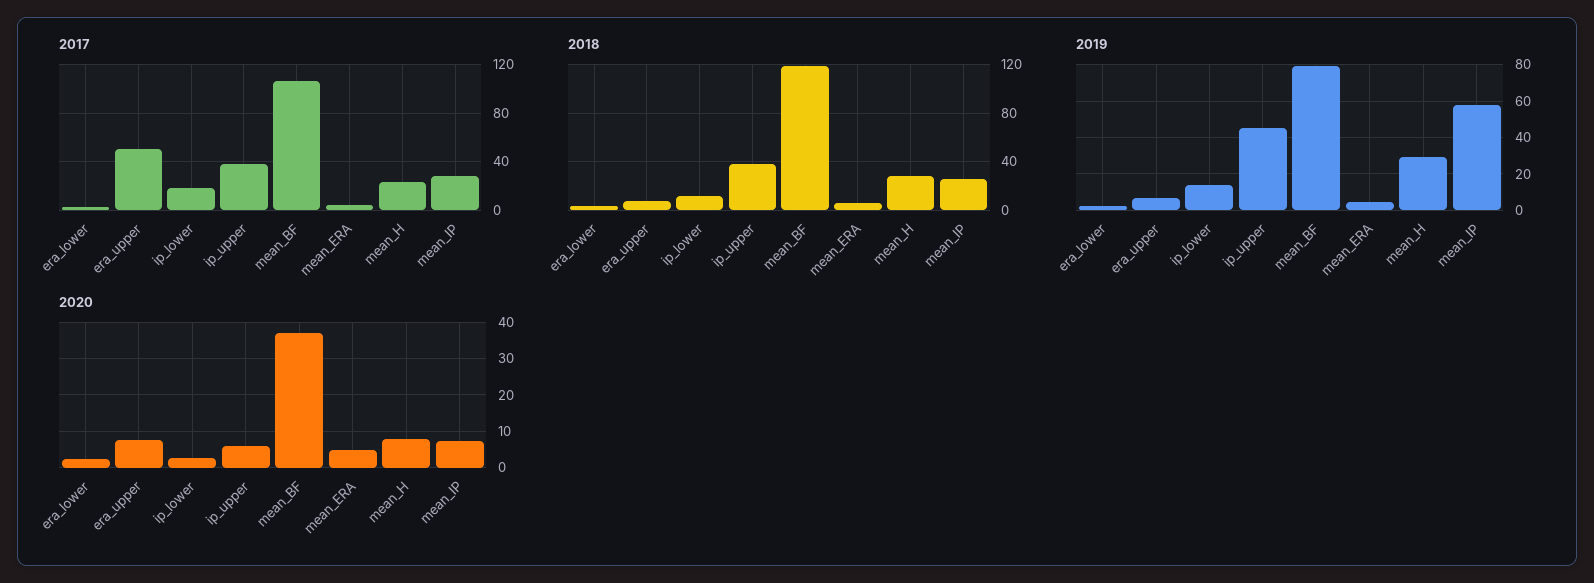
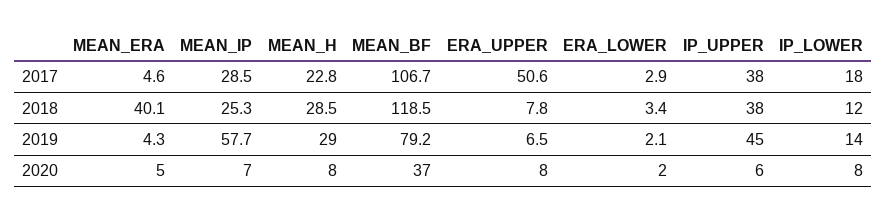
  {
    "2017": {
      "era_lower": 2.9,
      "era_upper": 50.6,
      "ip_lower": 18,
      "ip_upper": 38,
      "mean_BF": 106.7,
      "mean_ERA": 4.6,
      "mean_H": 22.8,
      "mean_IP": 28.5
    },
    "2018": {
      "era_lower": 3.4,
      "era_upper": 7.8,
      "ip_lower": 12,
      "ip_upper": 38,
      "mean_BF": 118.5,
-     "mean_ERA": 5,
+     "mean_ERA": 40.1,
      "mean_H": 28.5,
      "mean_IP": 25.3
    },
    "2019": {
      "era_lower": 2.1,
      "era_upper": 6.5,
      "ip_lower": 14,
      "ip_upper": 45,
      "mean_BF": 79.2,
      "mean_ERA": 4.3,
      "mean_H": 29,
      "mean_IP": 57.7
    },
    "2020": {
      "era_lower": 2,
      "era_upper": 8,
-     "ip_lower": 2,
+     "ip_lower": 8,
      "ip_upper": 6,
      "mean_BF": 37,
      "mean_ERA": 5,
      "mean_H": 8,
      "mean_IP": 7
    }
  }

